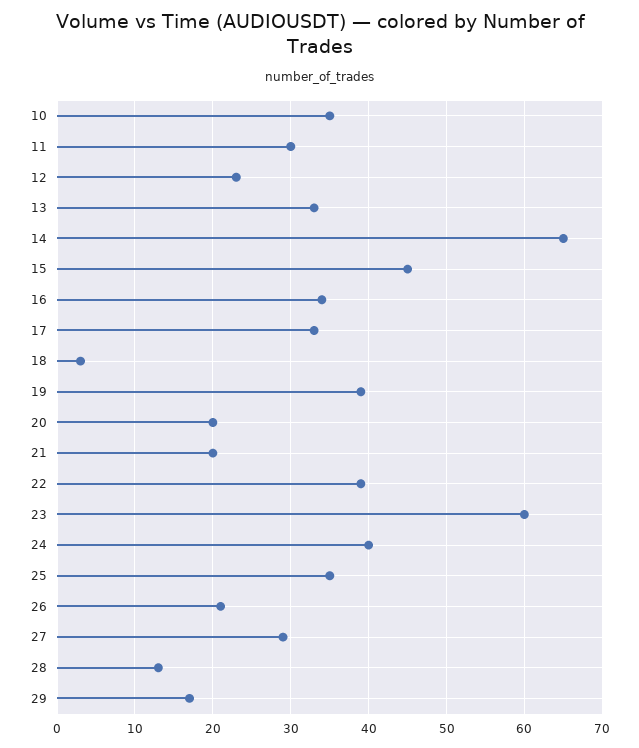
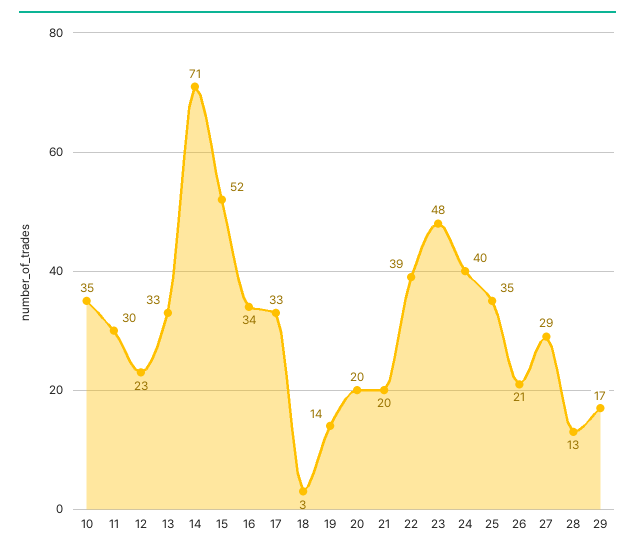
  {
    "10": 35,
    "11": 30,
    "12": 23,
    "13": 33,
-   "14": 65,
+   "14": 71,
-   "15": 45,
+   "15": 52,
    "16": 34,
    "17": 33,
    "18": 3,
-   "19": 39,
+   "19": 14,
    "20": 20,
    "21": 20,
    "22": 39,
-   "23": 60,
+   "23": 48,
    "24": 40,
    "25": 35,
    "26": 21,
    "27": 29,
    "28": 13,
    "29": 17
  }

